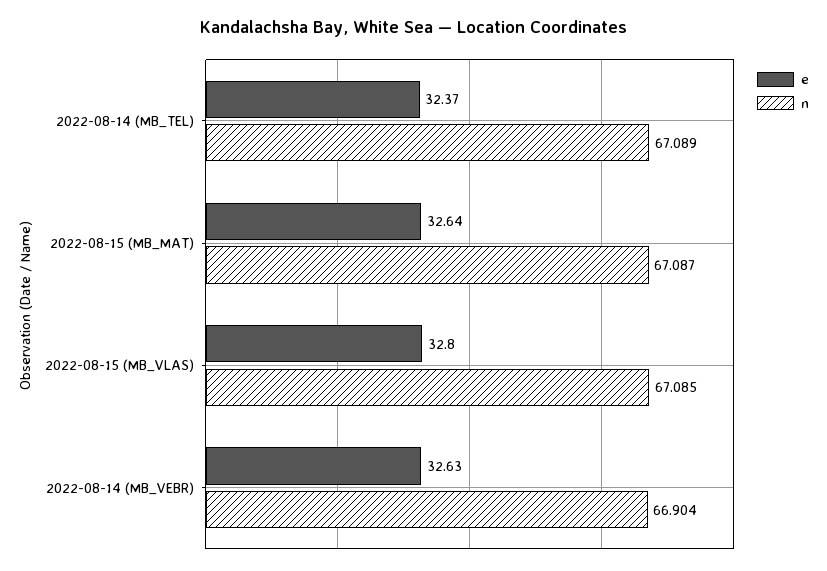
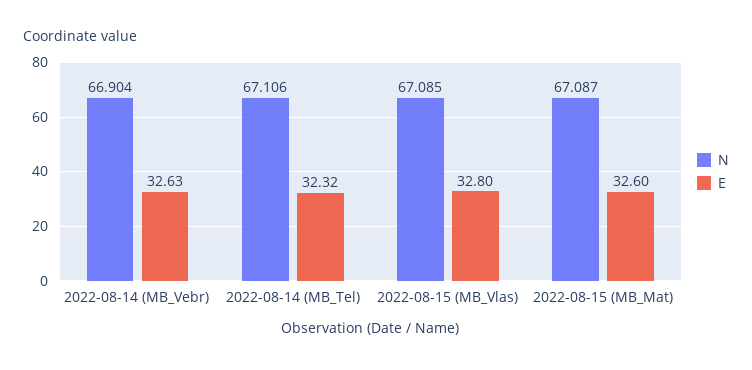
  {
    "e": {
-     "2022-08-14 (MB_TEL)": 32.37,
+     "2022-08-14 (MB_TEL)": 32.32,
-     "2022-08-15 (MB_MAT)": 32.64,
+     "2022-08-15 (MB_MAT)": 32.6,
      "2022-08-15 (MB_VLAS)": 32.8,
      "2022-08-14 (MB_VEBR)": 32.63
    },
    "n": {
-     "2022-08-14 (MB_TEL)": 67.089,
+     "2022-08-14 (MB_TEL)": 67.106,
      "2022-08-15 (MB_MAT)": 67.087,
      "2022-08-15 (MB_VLAS)": 67.085,
      "2022-08-14 (MB_VEBR)": 66.904
    }
  }

